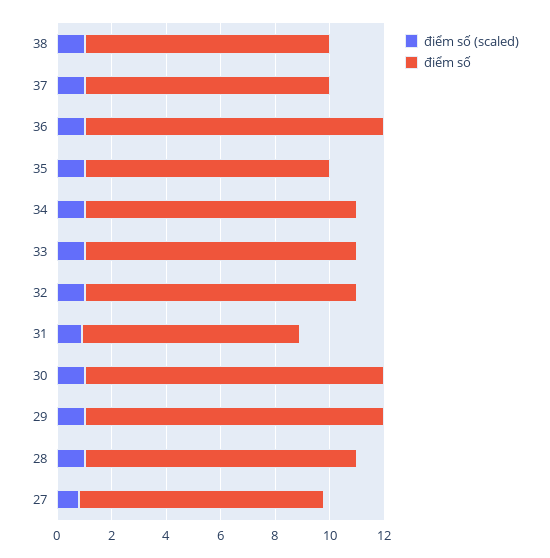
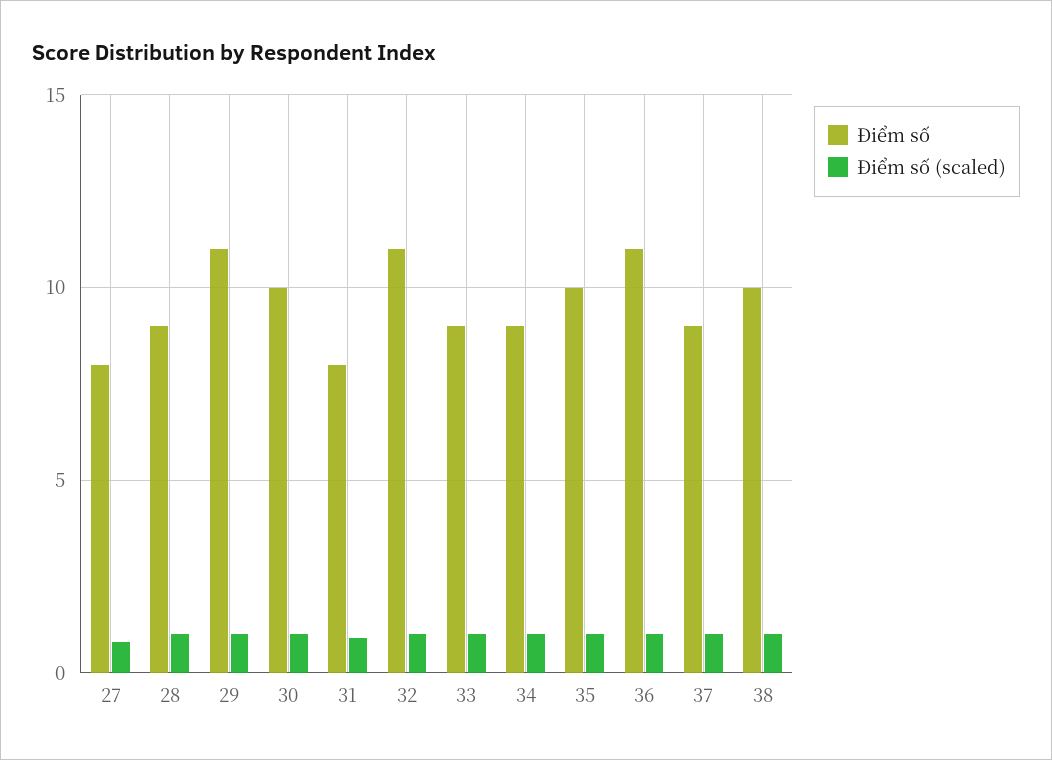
  {
    "điểm số (scaled)": {
      "38": 1,
      "37": 1,
      "36": 1,
      "35": 1,
      "34": 1,
      "33": 1,
      "32": 1,
      "31": 1,
      "30": 1,
      "29": 1,
      "28": 1,
      "27": 1
    },
    "điểm số": {
-     "38": 9,
+     "38": 10,
      "37": 9,
      "36": 11,
-     "35": 9,
+     "35": 10,
-     "34": 10,
+     "34": 9,
-     "33": 10,
+     "33": 9,
-     "32": 10,
+     "32": 11,
      "31": 8,
-     "30": 11,
+     "30": 10,
      "29": 11,
-     "28": 10,
+     "28": 9,
-     "27": 9
+     "27": 8
    }
  }

